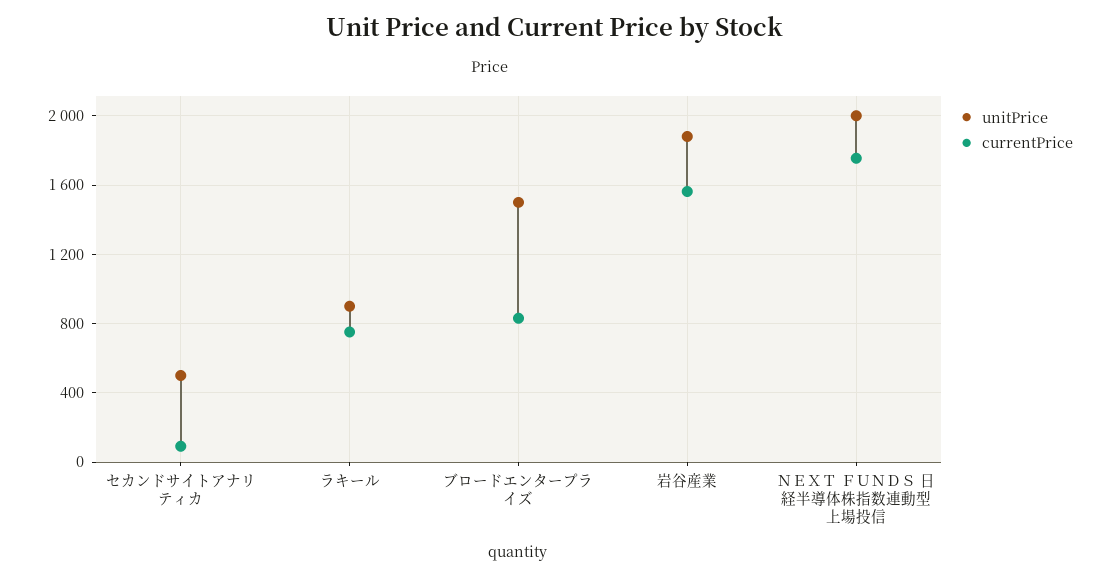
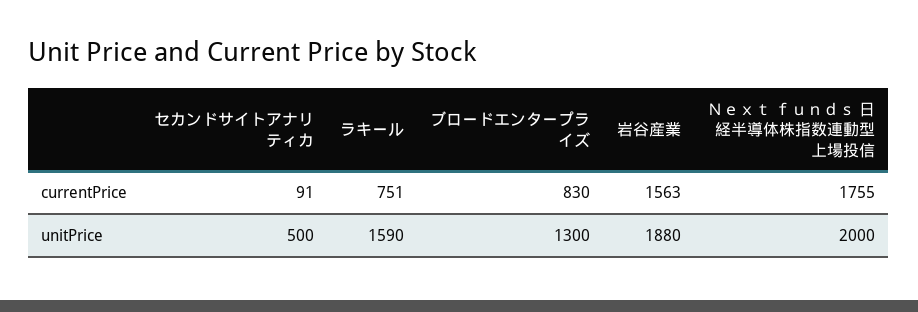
  {
    "unitPrice": {
      "セカンドサイトアナリティカ": 500,
-     "ラキール": 900,
+     "ラキール": 1590,
-     "ブロードエンタープライズ": 1500,
+     "ブロードエンタープライズ": 1300,
      "岩谷産業": 1880,
      "ＮＥＸＴ ＦＵＮＤＳ 日経半導体株指数連動型上場投信": 2000
    },
    "currentPrice": {
      "セカンドサイトアナリティカ": 91,
      "ラキール": 751,
      "ブロードエンタープライズ": 830,
      "岩谷産業": 1563,
      "ＮＥＸＴ ＦＵＮＤＳ 日経半導体株指数連動型上場投信": 1755
    }
  }

